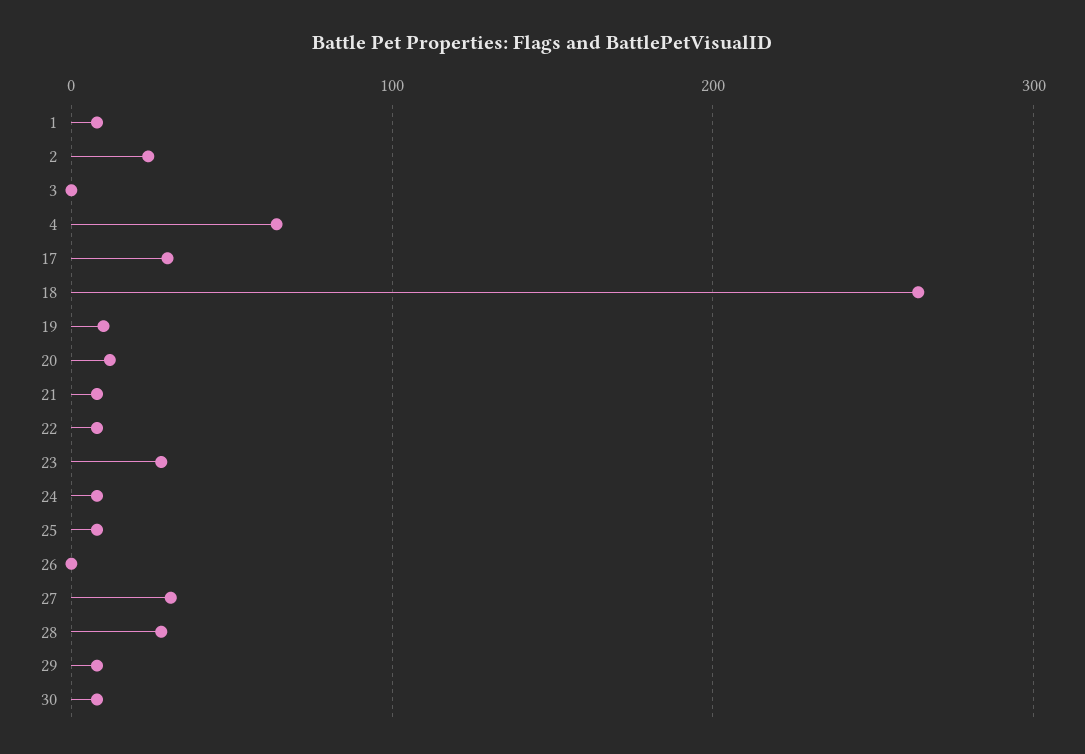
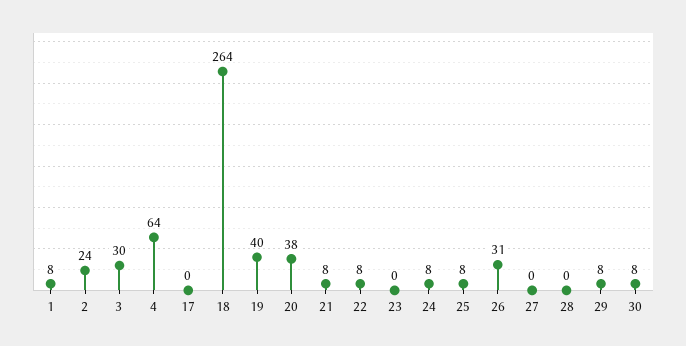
  {
    "1": 8,
    "2": 24,
-   "3": 0,
+   "3": 30,
    "4": 64,
-   "17": 30,
+   "17": 0,
    "18": 264,
-   "19": 10,
+   "19": 40,
-   "20": 10,
+   "20": 38,
    "21": 8,
    "22": 8,
-   "23": 30,
+   "23": 0,
    "24": 8,
    "25": 8,
-   "26": 0,
+   "26": 31,
-   "27": 30,
+   "27": 0,
-   "28": 30,
+   "28": 0,
    "29": 8,
    "30": 8
  }

